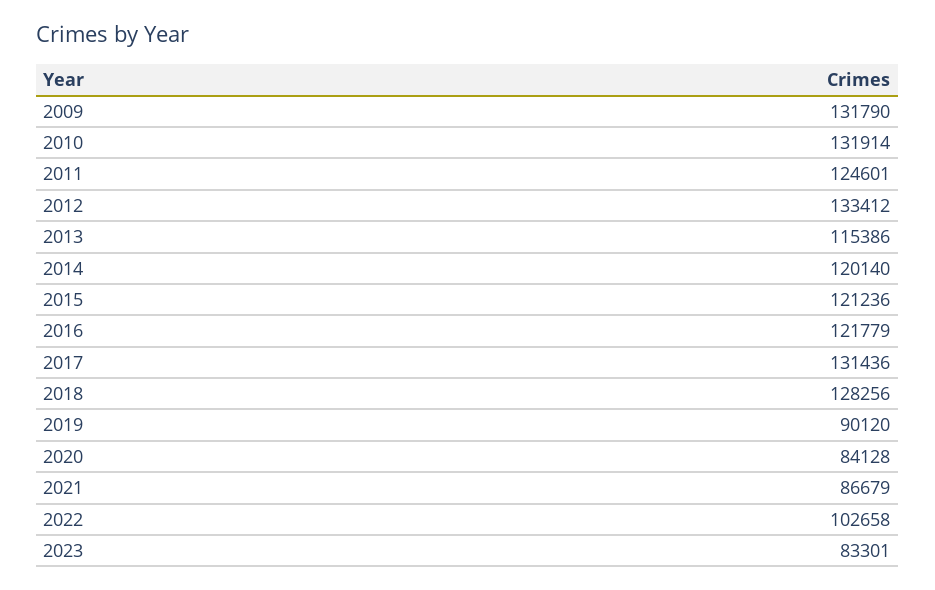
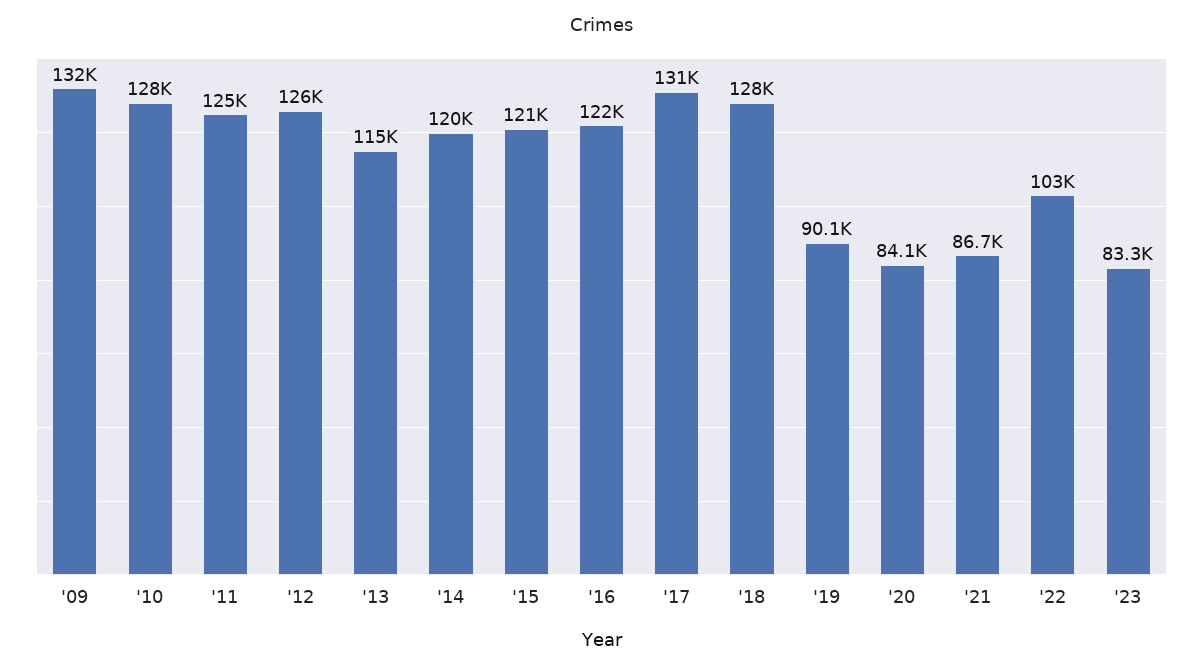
  {
    "2009": 131790,
-   "2010": 131914,
+   "2010": 128000,
    "2011": 124601,
-   "2012": 133412,
+   "2012": 126000,
    "2013": 115386,
    "2014": 120140,
    "2015": 121236,
    "2016": 121779,
    "2017": 131436,
    "2018": 128256,
    "2019": 90120,
    "2020": 84128,
    "2021": 86679,
    "2022": 102658,
    "2023": 83301
  }

